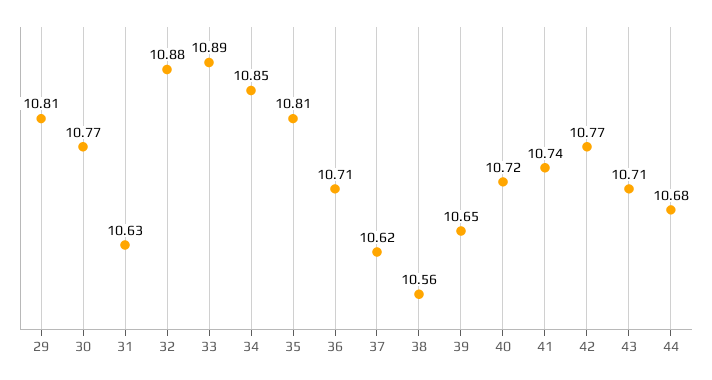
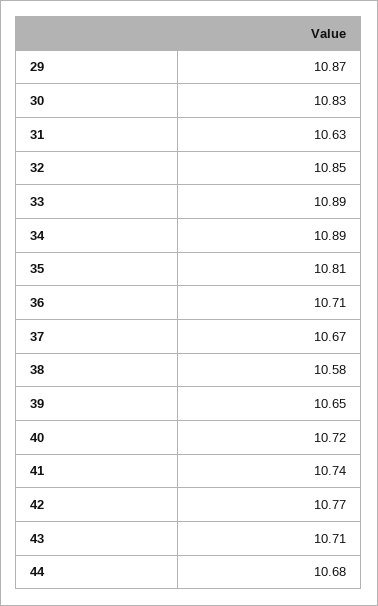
  {
-   "29": 10.81,
+   "29": 10.87,
-   "30": 10.77,
+   "30": 10.83,
    "31": 10.63,
-   "32": 10.88,
+   "32": 10.85,
    "33": 10.89,
-   "34": 10.85,
+   "34": 10.89,
    "35": 10.81,
    "36": 10.71,
-   "37": 10.62,
+   "37": 10.67,
-   "38": 10.56,
+   "38": 10.58,
    "39": 10.65,
    "40": 10.72,
    "41": 10.74,
    "42": 10.77,
    "43": 10.71,
    "44": 10.68
  }

